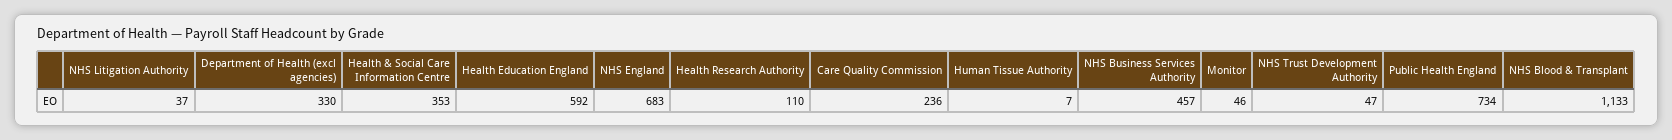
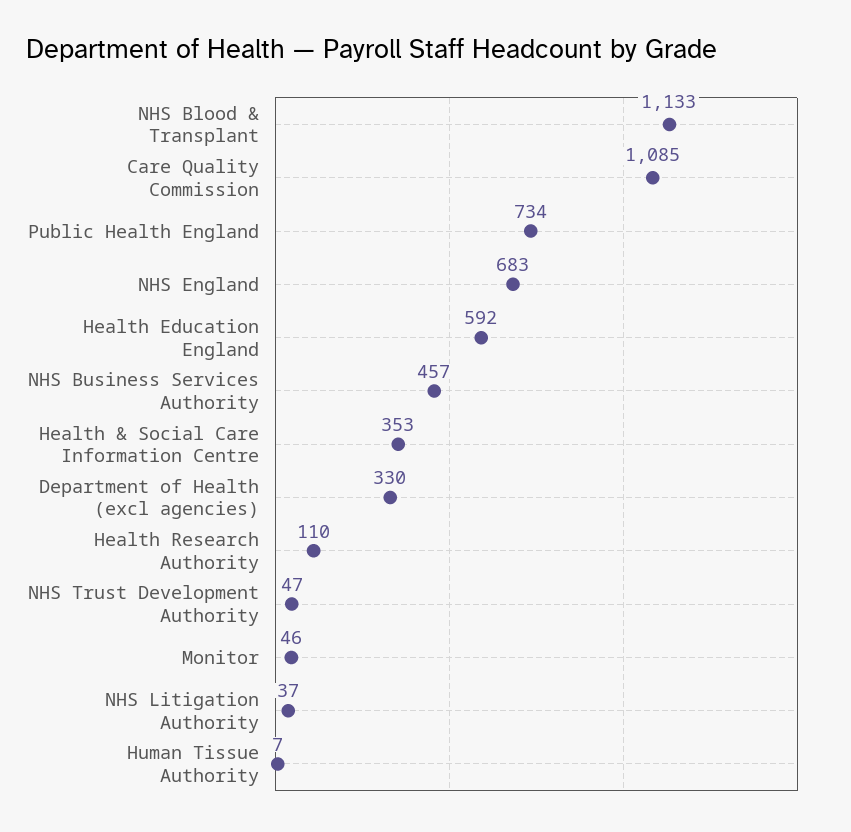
  {
    "NHS Litigation Authority": 37,
    "Department of Health (excl agencies)": 330,
    "Health & Social Care Information Centre": 353,
    "Health Education England": 592,
    "NHS England": 683,
    "Health Research Authority": 110,
-   "Care Quality Commission": 236,
+   "Care Quality Commission": 1085,
    "Human Tissue Authority": 7,
    "NHS Business Services Authority": 457,
    "Monitor": 46,
    "NHS Trust Development Authority": 47,
    "Public Health England": 734,
    "NHS Blood & Transplant": 1133
  }

